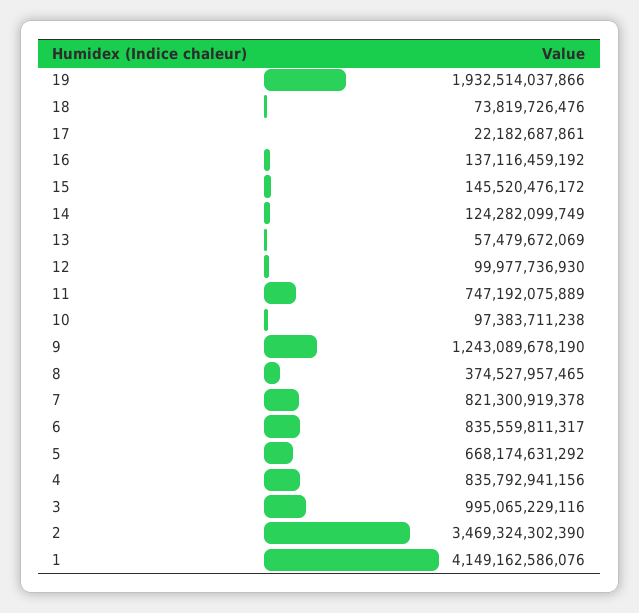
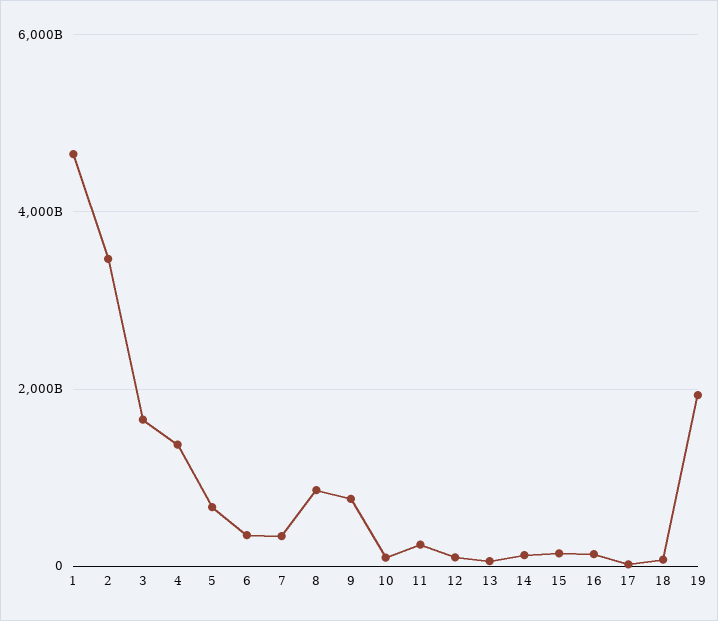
  {
    "19": 1932514037866,
    "18": 73819726476,
    "17": 22182687861,
    "16": 137116459192,
    "15": 145520476172,
    "14": 124282099749,
    "13": 57479672069,
    "12": 99977736930,
-   "11": 747192075889,
+   "11": 200000000000,
    "10": 97383711238,
-   "9": 1243089678190,
+   "9": 800000000000,
-   "8": 374527957465,
+   "8": 800000000000,
-   "7": 821300919378,
+   "7": 400000000000,
-   "6": 835559811317,
+   "6": 400000000000,
    "5": 668174631292,
-   "4": 835792941156,
+   "4": 1400000000000,
-   "3": 995065229116,
+   "3": 1600000000000,
    "2": 3469324302390,
-   "1": 4149162586076
+   "1": 4600000000000
  }

